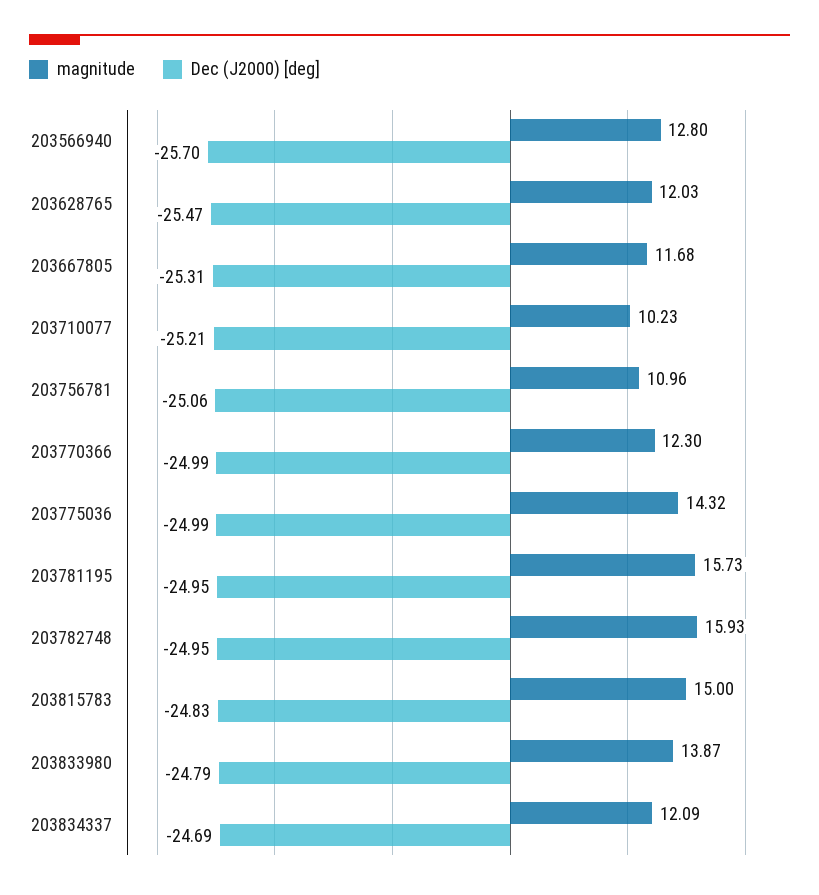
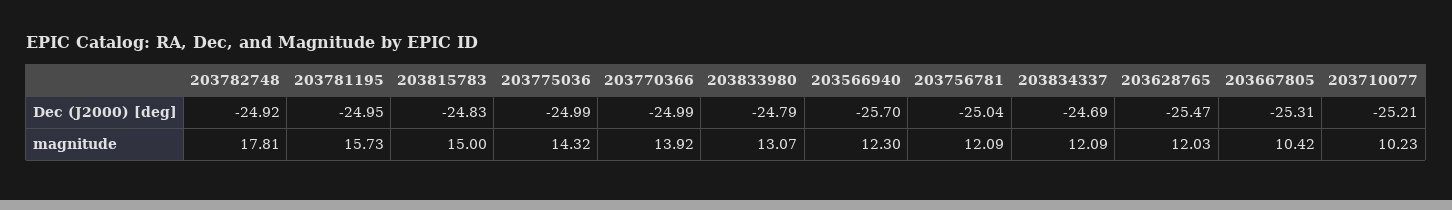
  {
    "magnitude": {
-     "203566940": 12.8,
+     "203566940": 12.3,
      "203628765": 12.03,
-     "203667805": 11.68,
+     "203667805": 10.42,
      "203710077": 10.23,
-     "203756781": 10.96,
+     "203756781": 12.09,
-     "203770366": 12.3,
+     "203770366": 13.92,
      "203775036": 14.32,
      "203781195": 15.73,
-     "203782748": 15.93,
+     "203782748": 17.81,
      "203815783": 15,
-     "203833980": 13.87,
+     "203833980": 13.07,
      "203834337": 12.09
    },
    "Dec (J2000) [deg]": {
      "203566940": -25.7,
      "203628765": -25.47,
      "203667805": -25.31,
      "203710077": -25.21,
-     "203756781": -25.06,
+     "203756781": -25.04,
      "203770366": -24.99,
      "203775036": -24.99,
      "203781195": -24.95,
-     "203782748": -24.95,
+     "203782748": -24.92,
      "203815783": -24.83,
      "203833980": -24.79,
      "203834337": -24.69
    }
  }

